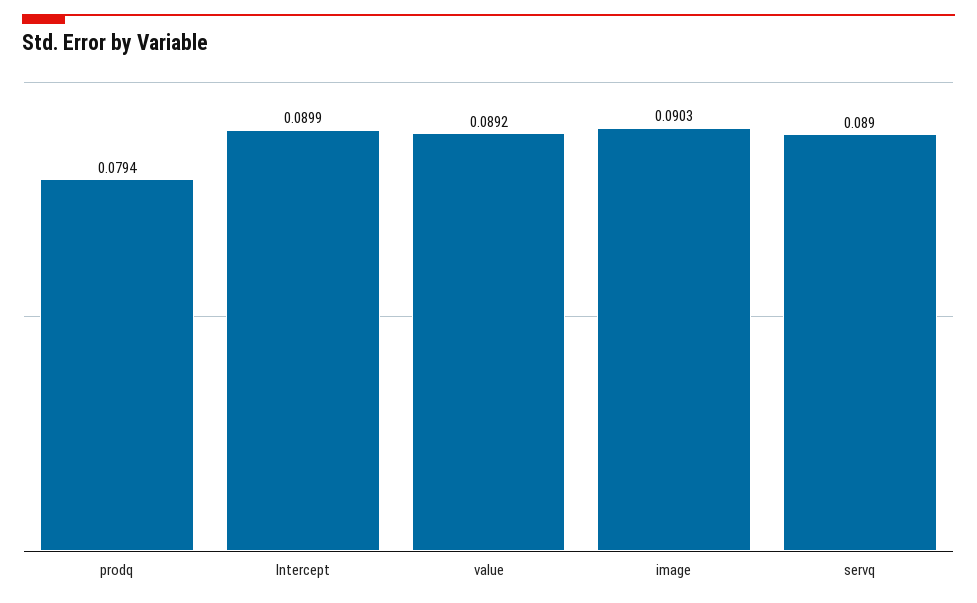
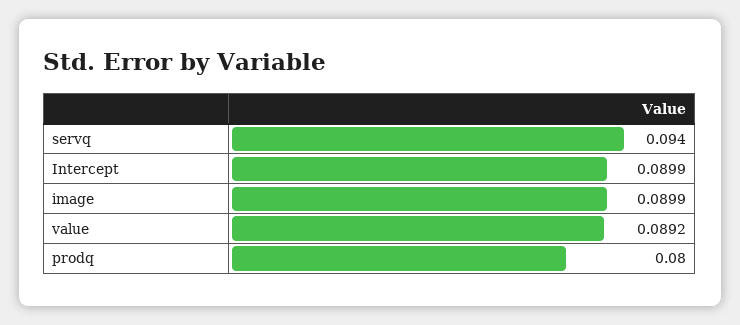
  {
-   "prodq": 0.0794,
+   "prodq": 0.08,
    "Intercept": 0.0899,
    "value": 0.0892,
-   "image": 0.0903,
+   "image": 0.0899,
-   "servq": 0.089
+   "servq": 0.094
  }

